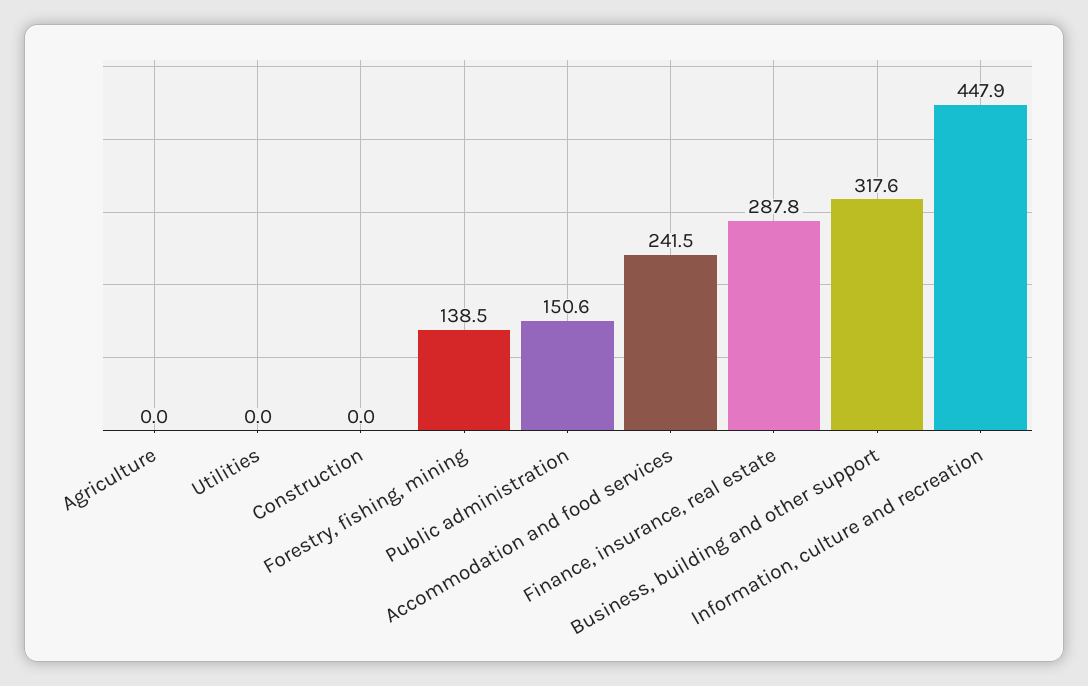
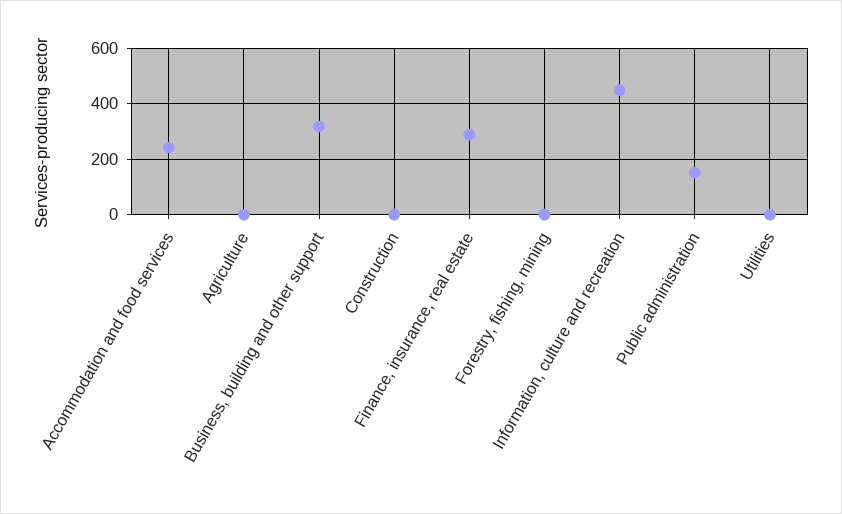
  {
    "Agriculture": 0,
    "Utilities": 0,
    "Construction": 0,
-   "Forestry, fishing, mining": 138.5,
+   "Forestry, fishing, mining": 0,
    "Public administration": 150.6,
    "Accommodation and food services": 241.5,
    "Finance, insurance, real estate": 287.8,
    "Business, building and other support": 317.6,
    "Information, culture and recreation": 447.9
  }

